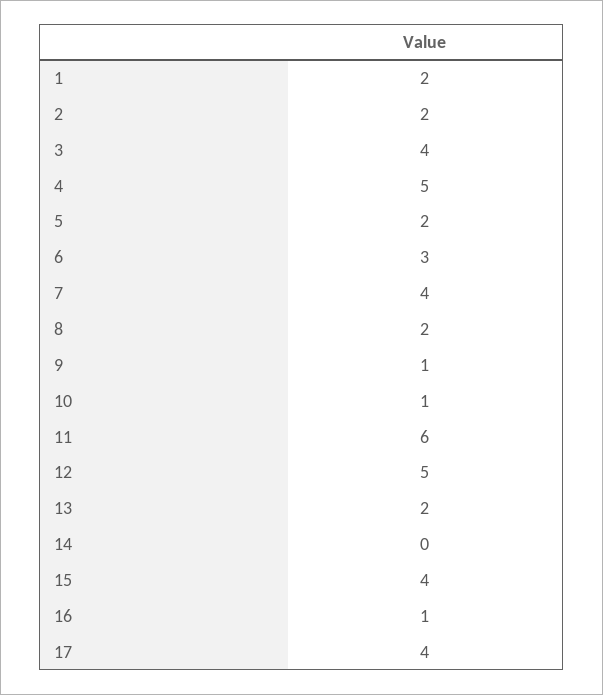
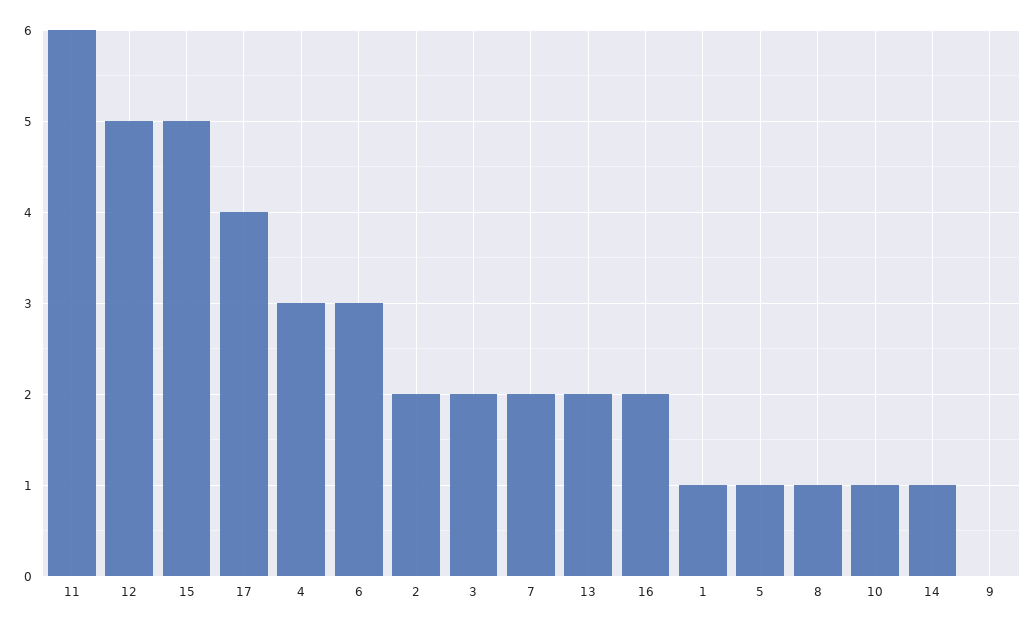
  {
-   "1": 2,
+   "1": 1,
    "2": 2,
-   "3": 4,
+   "3": 2,
-   "4": 5,
+   "4": 3,
-   "5": 2,
+   "5": 1,
    "6": 3,
-   "7": 4,
+   "7": 2,
-   "8": 2,
+   "8": 1,
-   "9": 1,
+   "9": 0,
    "10": 1,
    "11": 6,
    "12": 5,
    "13": 2,
-   "14": 0,
+   "14": 1,
-   "15": 4,
+   "15": 5,
-   "16": 1,
+   "16": 2,
    "17": 4
  }

